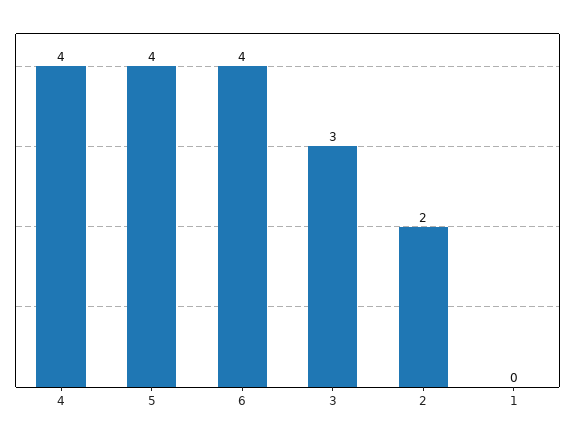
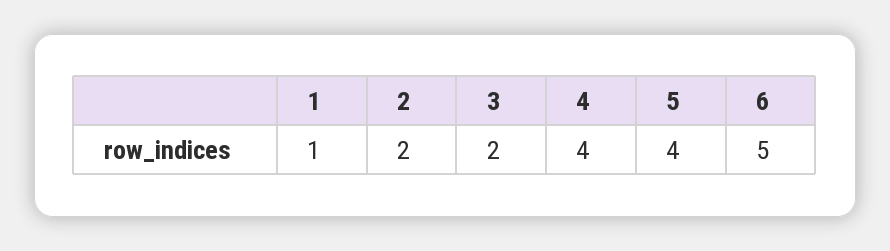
  {
    "4": 4,
    "5": 4,
-   "6": 4,
+   "6": 5,
-   "3": 3,
+   "3": 2,
    "2": 2,
-   "1": 0
+   "1": 1
  }

